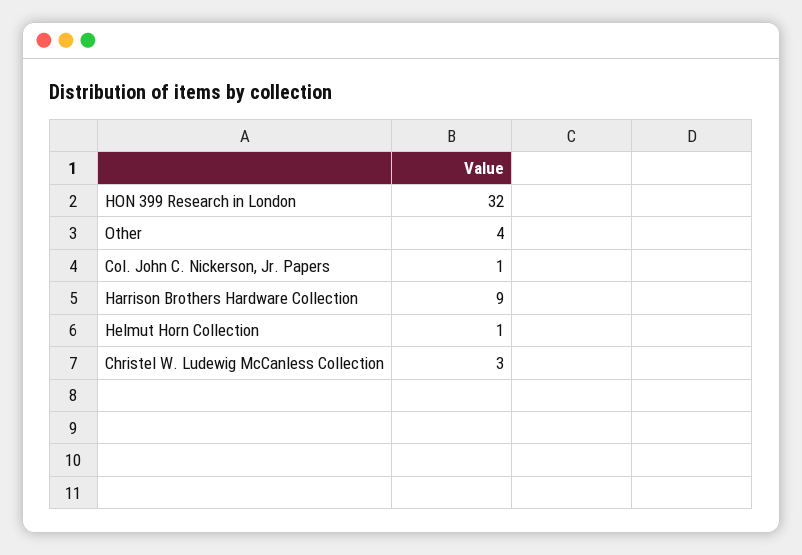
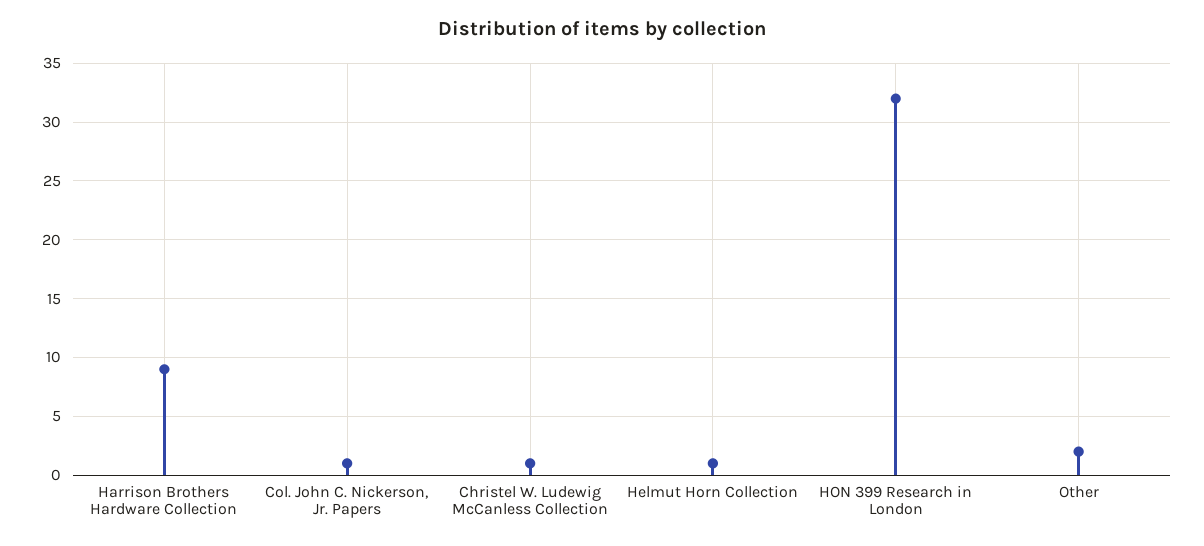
  {
    "HON 399 Research in London": 32,
-   "Other": 4,
+   "Other": 2,
    "Col. John C. Nickerson, Jr. Papers": 1,
    "Harrison Brothers Hardware Collection": 9,
    "Helmut Horn Collection": 1,
-   "Christel W. Ludewig McCanless Collection": 3
+   "Christel W. Ludewig McCanless Collection": 1
  }

